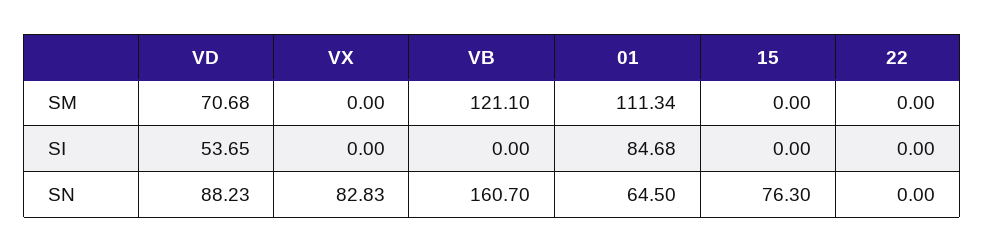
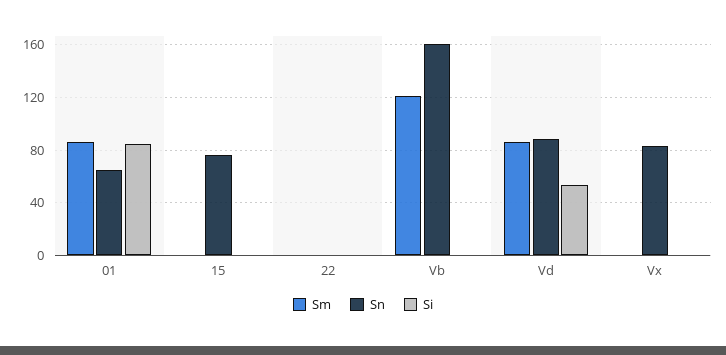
  {
    "SM": {
-     "VD": 70.68,
+     "VD": 85,
      "VX": 0,
      "VB": 121.1,
-     "01": 111.34,
+     "01": 85,
      "15": 0,
      "22": 0
    },
    "SI": {
      "VD": 53.65,
      "VX": 0,
      "VB": 0,
      "01": 84.68,
      "15": 0,
      "22": 0
    },
    "SN": {
      "VD": 88.23,
      "VX": 82.83,
      "VB": 160.7,
      "01": 64.5,
      "15": 76.3,
      "22": 0
    }
  }

